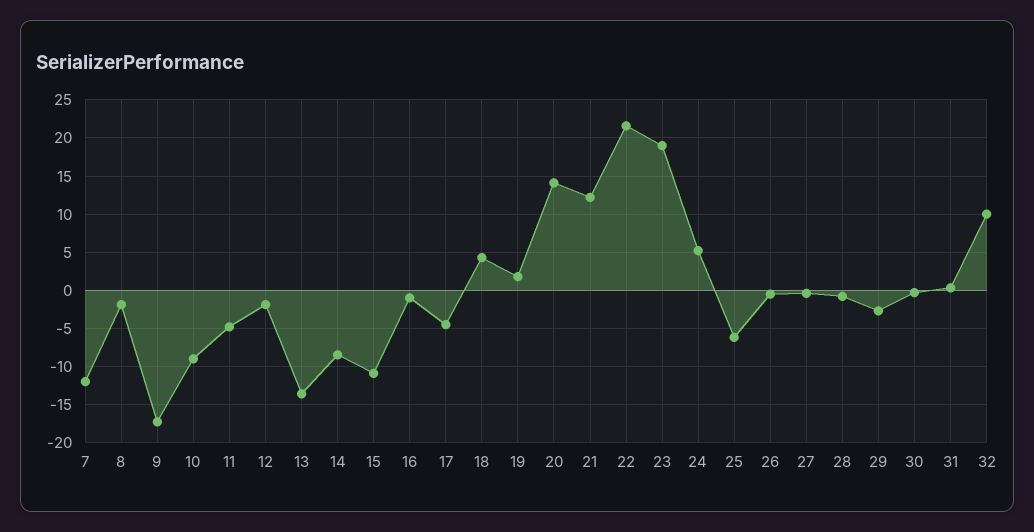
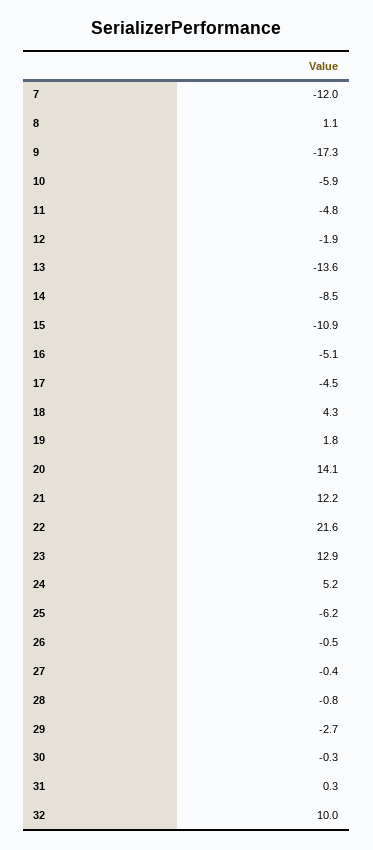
  {
    "7": -12,
-   "8": -2,
+   "8": 1.1,
    "9": -17.3,
-   "10": -9,
+   "10": -5.9,
    "11": -4.8,
    "12": -1.9,
    "13": -13.6,
    "14": -8.5,
    "15": -10.9,
-   "16": -1,
+   "16": -5.1,
    "17": -4.5,
    "18": 4.3,
    "19": 1.8,
    "20": 14.1,
    "21": 12.2,
    "22": 21.6,
-   "23": 19,
+   "23": 12.9,
    "24": 5.2,
    "25": -6.2,
    "26": -0.5,
    "27": -0.4,
    "28": -0.8,
    "29": -2.7,
    "30": -0.3,
    "31": 0.3,
    "32": 10
  }

